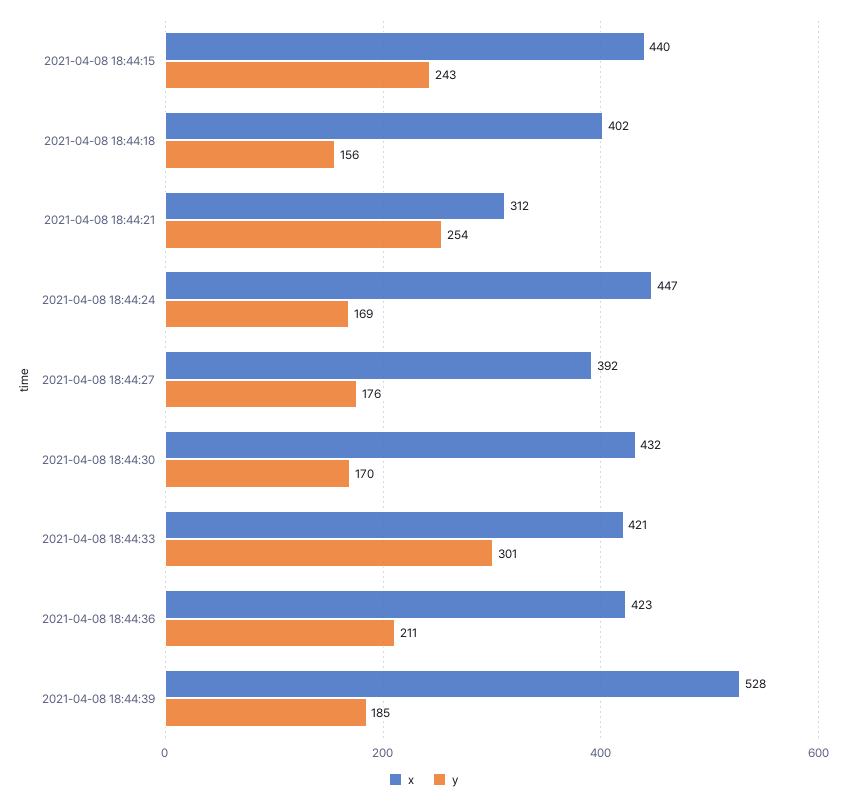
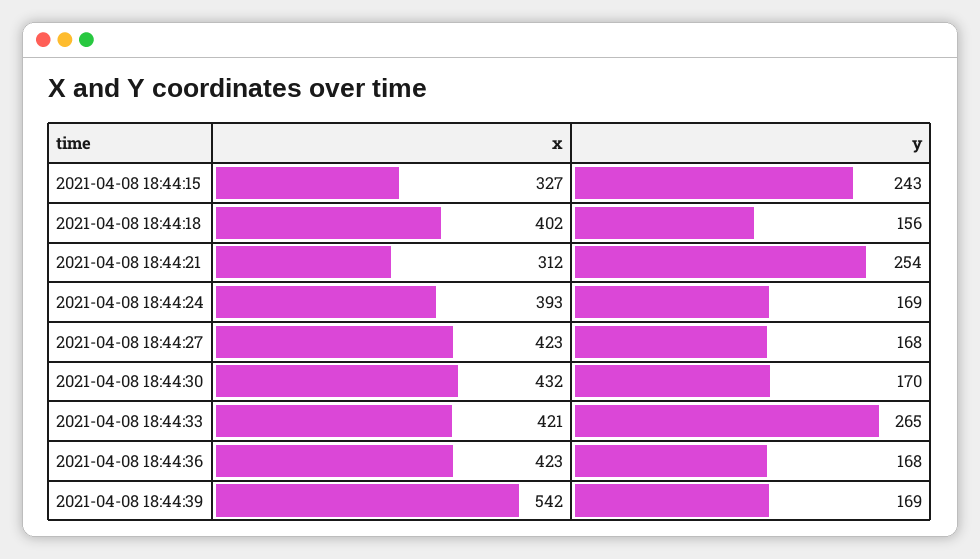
  {
    "x": {
-     "2021-04-08 18:44:15": 440,
+     "2021-04-08 18:44:15": 327,
      "2021-04-08 18:44:18": 402,
      "2021-04-08 18:44:21": 312,
-     "2021-04-08 18:44:24": 447,
+     "2021-04-08 18:44:24": 393,
-     "2021-04-08 18:44:27": 392,
+     "2021-04-08 18:44:27": 423,
      "2021-04-08 18:44:30": 432,
      "2021-04-08 18:44:33": 421,
      "2021-04-08 18:44:36": 423,
-     "2021-04-08 18:44:39": 528
+     "2021-04-08 18:44:39": 542
    },
    "y": {
      "2021-04-08 18:44:15": 243,
      "2021-04-08 18:44:18": 156,
      "2021-04-08 18:44:21": 254,
      "2021-04-08 18:44:24": 169,
-     "2021-04-08 18:44:27": 176,
+     "2021-04-08 18:44:27": 168,
      "2021-04-08 18:44:30": 170,
-     "2021-04-08 18:44:33": 301,
+     "2021-04-08 18:44:33": 265,
-     "2021-04-08 18:44:36": 211,
+     "2021-04-08 18:44:36": 168,
-     "2021-04-08 18:44:39": 185
+     "2021-04-08 18:44:39": 169
    }
  }

